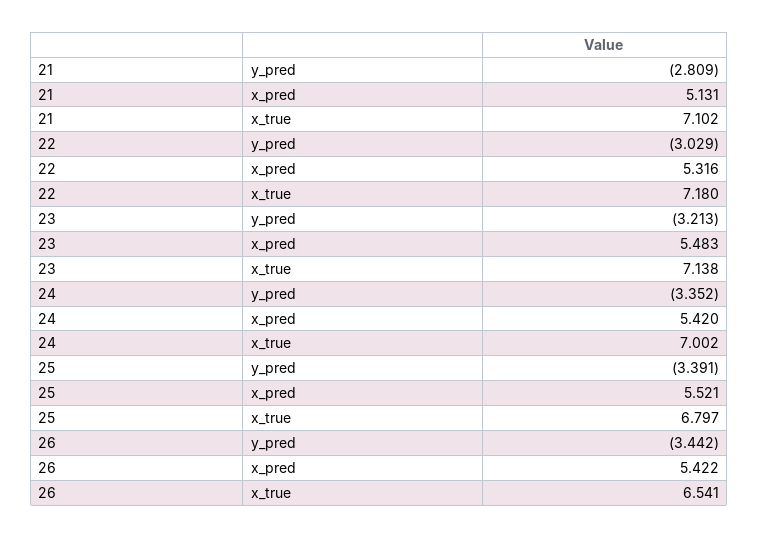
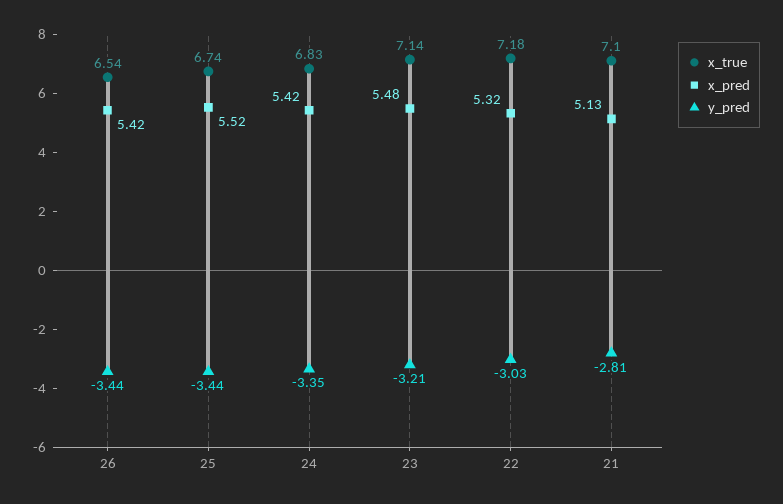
  {
    "y_pred": {
      "21": -2.809,
      "22": -3.029,
      "23": -3.213,
      "24": -3.352,
-     "25": -3.391,
+     "25": -3.44,
      "26": -3.442
    },
    "x_pred": {
      "21": 5.131,
      "22": 5.316,
      "23": 5.483,
      "24": 5.42,
      "25": 5.521,
      "26": 5.422
    },
    "x_true": {
      "21": 7.102,
      "22": 7.18,
      "23": 7.138,
-     "24": 7.002,
+     "24": 6.83,
-     "25": 6.797,
+     "25": 6.74,
      "26": 6.541
    }
  }

